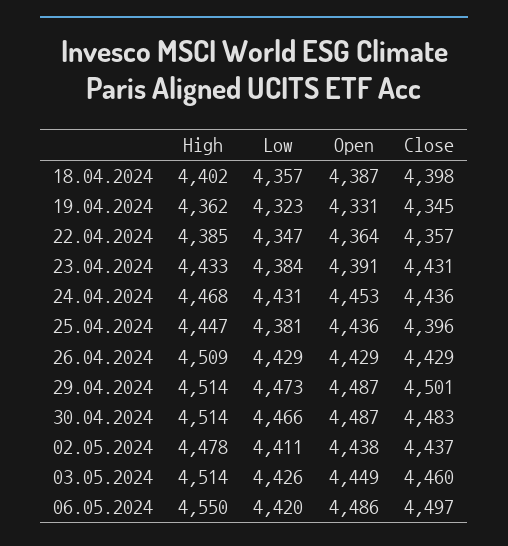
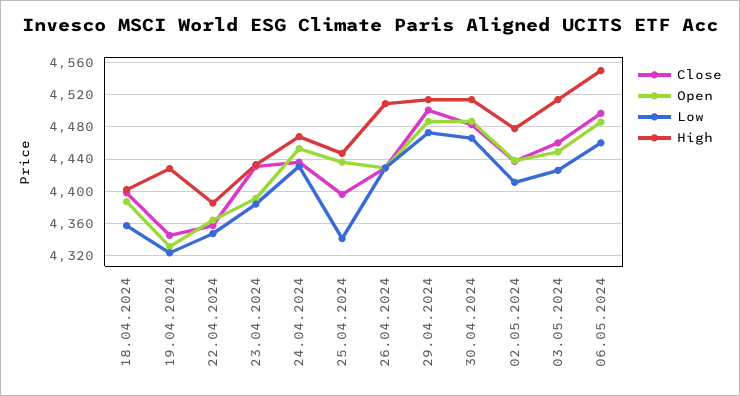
  {
    "High": {
      "18.04.2024": 4402,
-     "19.04.2024": 4362,
+     "19.04.2024": 4430,
      "22.04.2024": 4385,
      "23.04.2024": 4433,
      "24.04.2024": 4468,
      "25.04.2024": 4447,
      "26.04.2024": 4509,
      "29.04.2024": 4514,
      "30.04.2024": 4514,
      "02.05.2024": 4478,
      "03.05.2024": 4514,
      "06.05.2024": 4550
    },
    "Low": {
      "18.04.2024": 4357,
      "19.04.2024": 4323,
      "22.04.2024": 4347,
      "23.04.2024": 4384,
      "24.04.2024": 4431,
-     "25.04.2024": 4381,
+     "25.04.2024": 4340,
      "26.04.2024": 4429,
      "29.04.2024": 4473,
      "30.04.2024": 4466,
      "02.05.2024": 4411,
      "03.05.2024": 4426,
-     "06.05.2024": 4420
+     "06.05.2024": 4460
    },
    "Open": {
      "18.04.2024": 4387,
      "19.04.2024": 4331,
      "22.04.2024": 4364,
      "23.04.2024": 4391,
      "24.04.2024": 4453,
      "25.04.2024": 4436,
      "26.04.2024": 4429,
      "29.04.2024": 4487,
      "30.04.2024": 4487,
      "02.05.2024": 4438,
      "03.05.2024": 4449,
      "06.05.2024": 4486
    },
    "Close": {
      "18.04.2024": 4398,
      "19.04.2024": 4345,
      "22.04.2024": 4357,
      "23.04.2024": 4431,
      "24.04.2024": 4436,
      "25.04.2024": 4396,
      "26.04.2024": 4429,
      "29.04.2024": 4501,
      "30.04.2024": 4483,
      "02.05.2024": 4437,
      "03.05.2024": 4460,
      "06.05.2024": 4497
    }
  }

